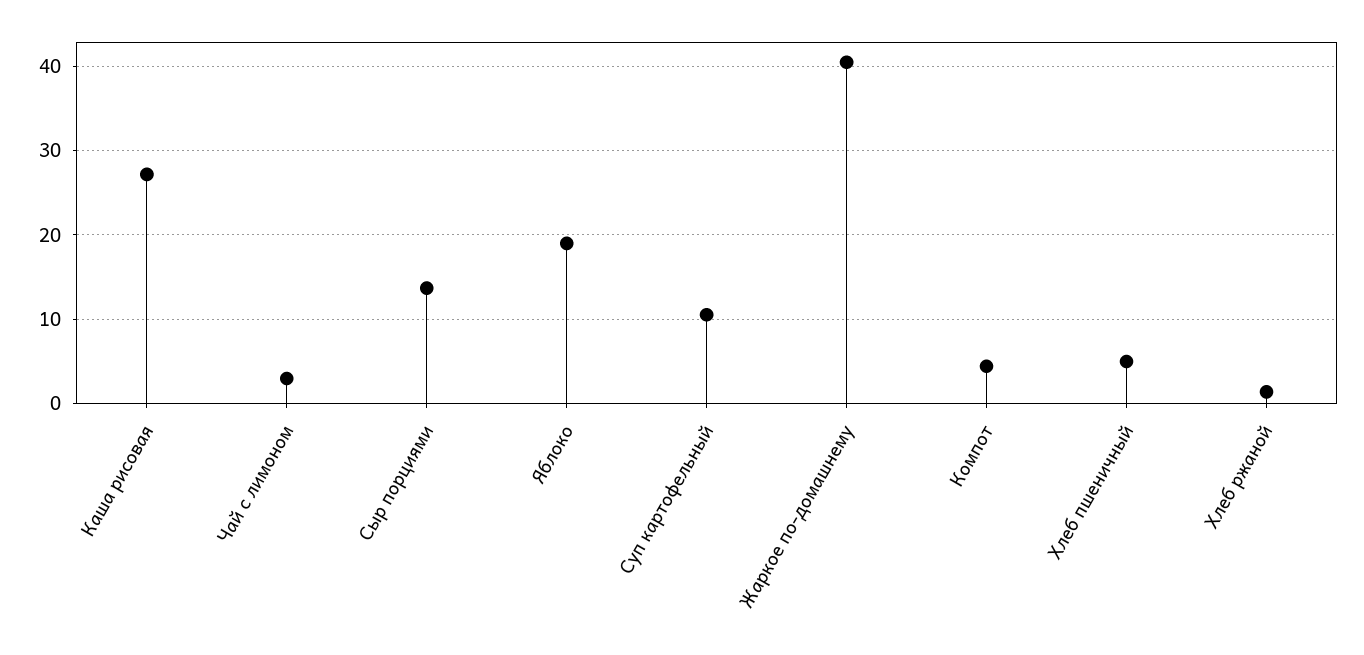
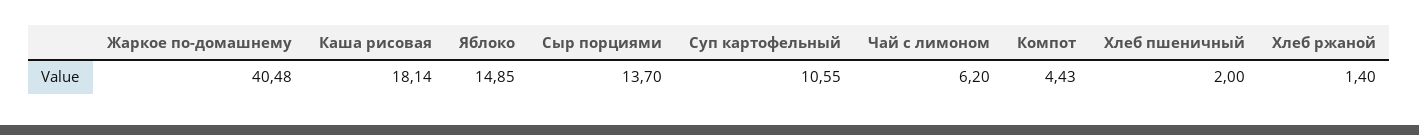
  {
-   "Каша рисовая": 27,
+   "Каша рисовая": 18.14,
-   "Чай с лимоном": 3,
+   "Чай с лимоном": 6.2,
    "Сыр порциями": 13.7,
-   "Яблоко": 19,
+   "Яблоко": 14.85,
    "Суп картофельный": 10.55,
    "Жаркое по-домашнему": 40.48,
    "Компот": 4.43,
-   "Хлеб пшеничный": 5,
+   "Хлеб пшеничный": 2,
    "Хлеб ржаной": 1.4
  }

